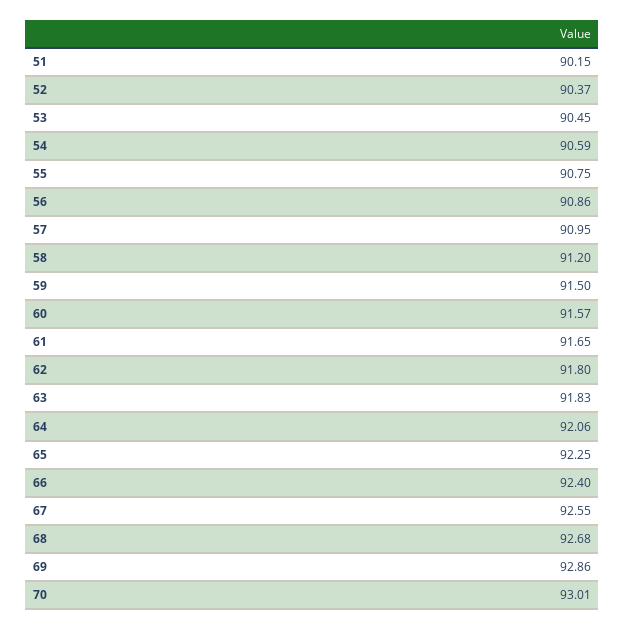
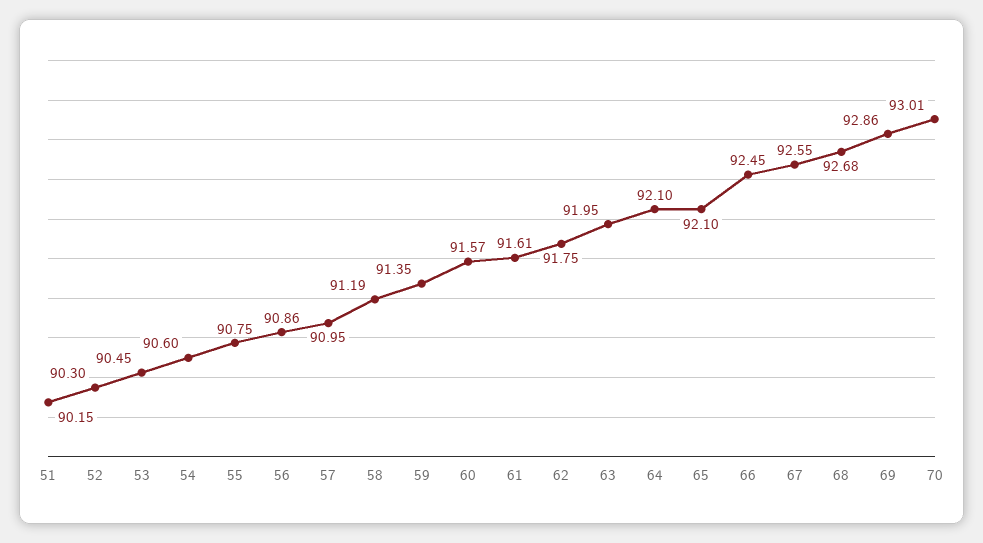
  {
    "51": 90.15,
-   "52": 90.37,
+   "52": 90.3,
    "53": 90.45,
-   "54": 90.59,
+   "54": 90.6,
    "55": 90.75,
    "56": 90.86,
    "57": 90.95,
-   "58": 91.2,
+   "58": 91.19,
-   "59": 91.5,
+   "59": 91.35,
    "60": 91.57,
-   "61": 91.65,
+   "61": 91.61,
-   "62": 91.8,
+   "62": 91.75,
-   "63": 91.83,
+   "63": 91.95,
-   "64": 92.06,
+   "64": 92.1,
-   "65": 92.25,
+   "65": 92.1,
-   "66": 92.4,
+   "66": 92.45,
    "67": 92.55,
    "68": 92.68,
    "69": 92.86,
    "70": 93.01
  }

